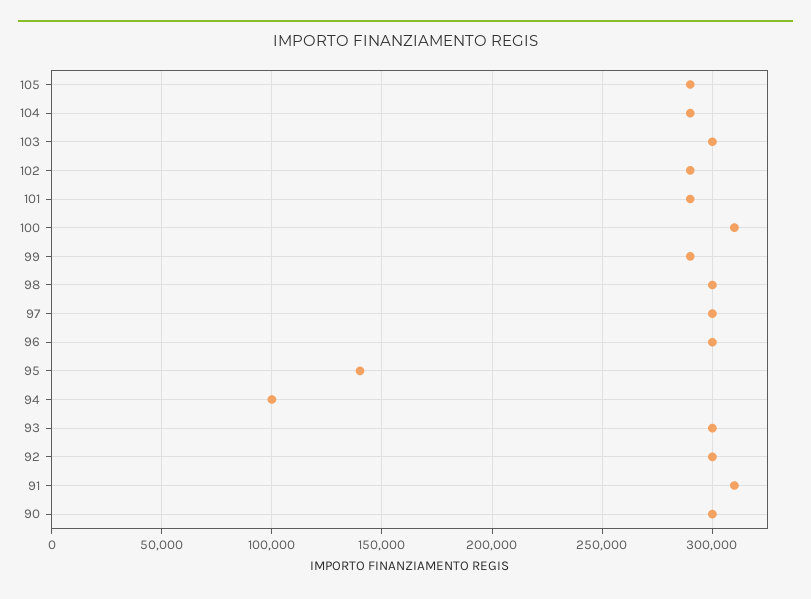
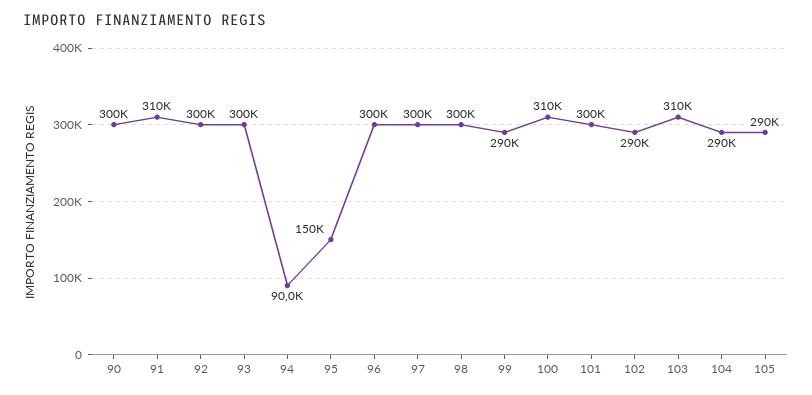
  {
    "105": 290000,
    "104": 290000,
-   "103": 300000,
+   "103": 310000,
    "102": 290000,
-   "101": 290000,
+   "101": 300000,
    "100": 310000,
    "99": 290000,
    "98": 300000,
    "97": 300000,
    "96": 300000,
-   "95": 140000,
+   "95": 150000,
-   "94": 100000,
+   "94": 90000,
    "93": 300000,
    "92": 300000,
    "91": 310000,
    "90": 300000
  }

